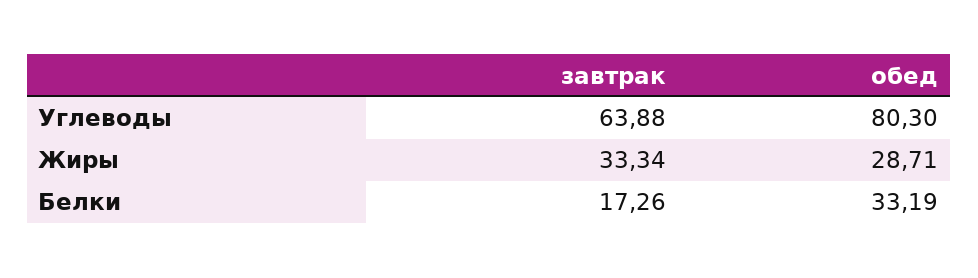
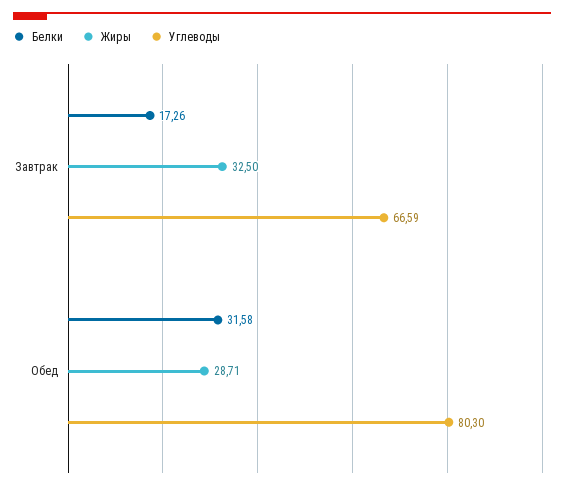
  {
    "Углеводы": {
-     "завтрак": 63.88,
+     "завтрак": 66.59,
      "обед": 80.3
    },
    "Жиры": {
-     "завтрак": 33.34,
+     "завтрак": 32.5,
      "обед": 28.71
    },
    "Белки": {
      "завтрак": 17.26,
-     "обед": 33.19
+     "обед": 31.58
    }
  }

